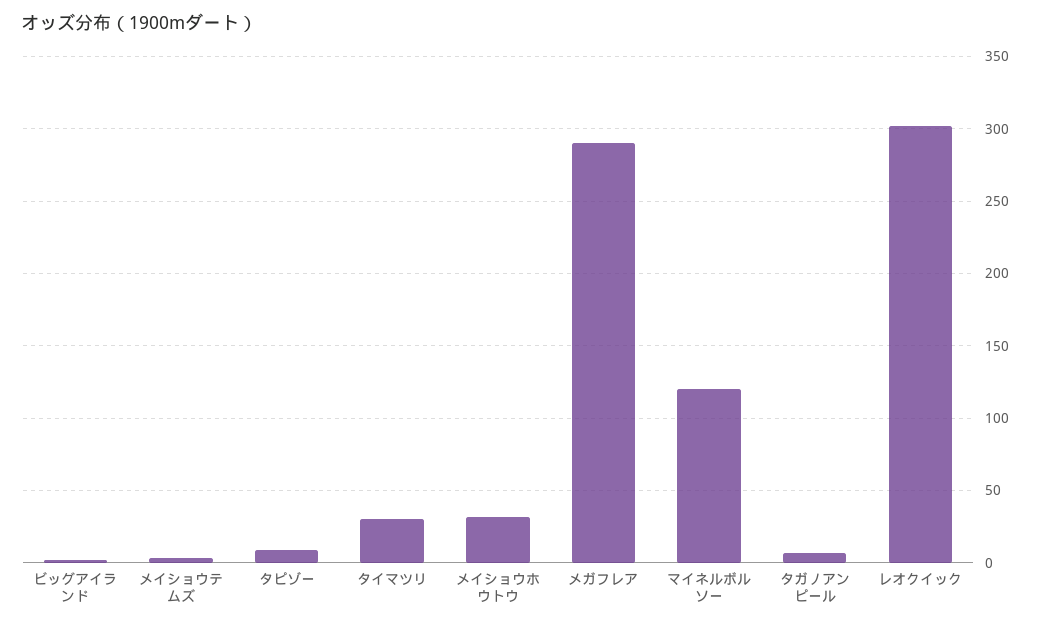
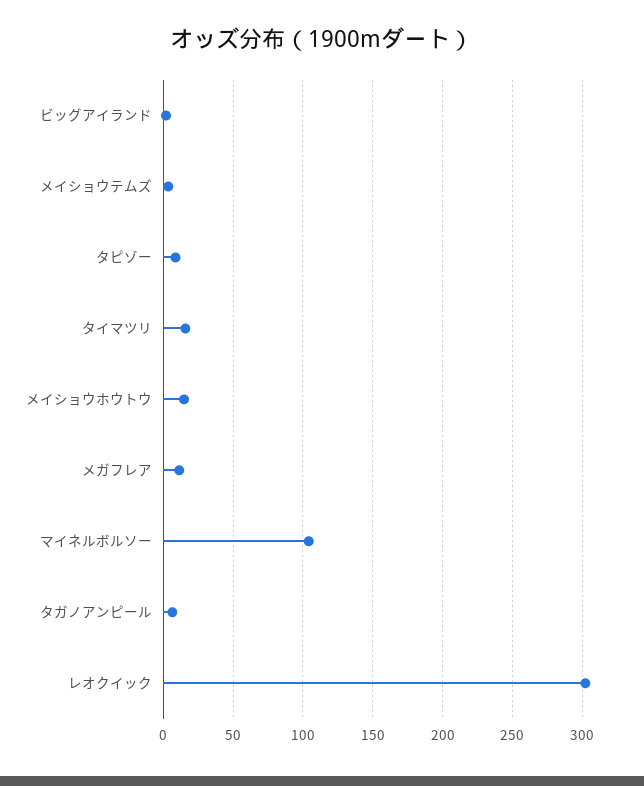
  {
    "ビッグアイランド": 0,
    "メイショウテムズ": 5,
    "タピゾー": 10,
-   "タイマツリ": 30,
+   "タイマツリ": 15,
-   "メイショウホウトウ": 30,
+   "メイショウホウトウ": 15,
-   "メガフレア": 290,
+   "メガフレア": 10,
-   "マイネルボルソー": 120,
+   "マイネルボルソー": 105,
    "タガノアンピール": 5,
    "レオクイック": 300
  }

